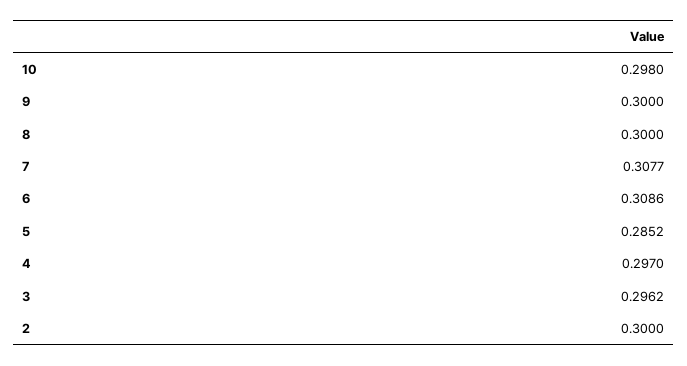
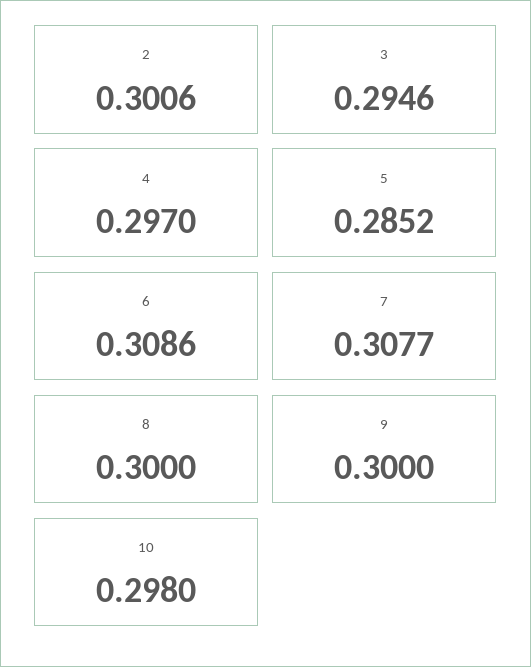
  {
    "10": 0.298,
    "9": 0.3,
    "8": 0.3,
    "7": 0.3077,
    "6": 0.3086,
    "5": 0.2852,
    "4": 0.297,
-   "3": 0.2962,
+   "3": 0.2946,
-   "2": 0.3
+   "2": 0.3006
  }

